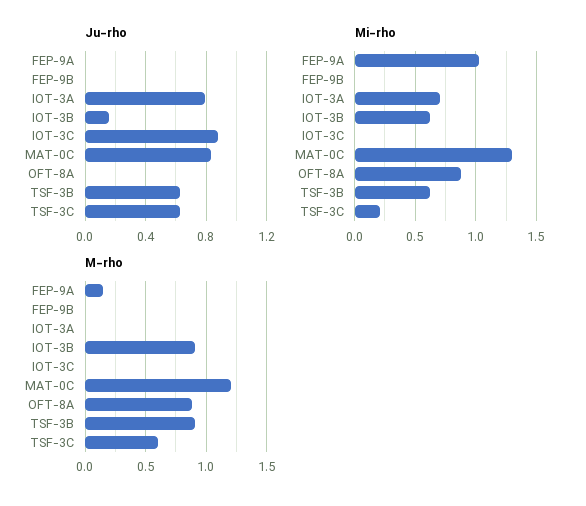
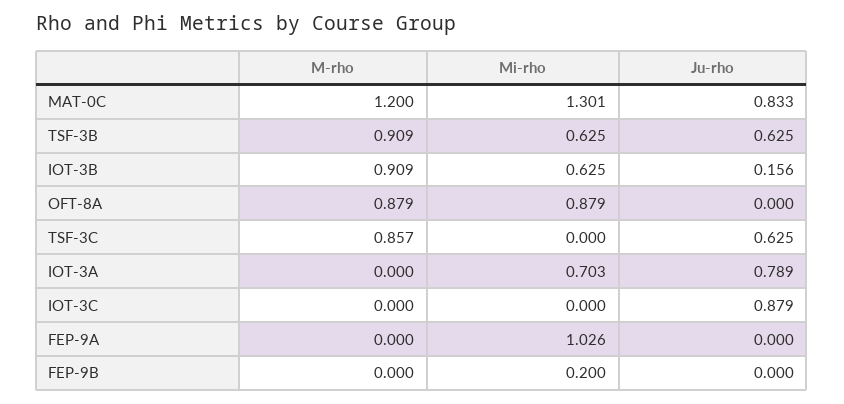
  {
    "Ju-rho": {
      "FEP-9A": 0,
      "FEP-9B": 0,
      "IOT-3A": 0.789,
      "IOT-3B": 0.156,
      "IOT-3C": 0.879,
      "MAT-0C": 0.833,
      "OFT-8A": 0,
      "TSF-3B": 0.625,
      "TSF-3C": 0.625
    },
    "Mi-rho": {
      "FEP-9A": 1.026,
-     "FEP-9B": 0,
+     "FEP-9B": 0.2,
      "IOT-3A": 0.703,
      "IOT-3B": 0.625,
      "IOT-3C": 0,
      "MAT-0C": 1.301,
      "OFT-8A": 0.879,
      "TSF-3B": 0.625,
-     "TSF-3C": 0.2
+     "TSF-3C": 0
    },
    "M-rho": {
-     "FEP-9A": 0.15,
+     "FEP-9A": 0,
      "FEP-9B": 0,
      "IOT-3A": 0,
      "IOT-3B": 0.909,
      "IOT-3C": 0,
      "MAT-0C": 1.2,
      "OFT-8A": 0.879,
      "TSF-3B": 0.909,
-     "TSF-3C": 0.6
+     "TSF-3C": 0.857
    }
  }

